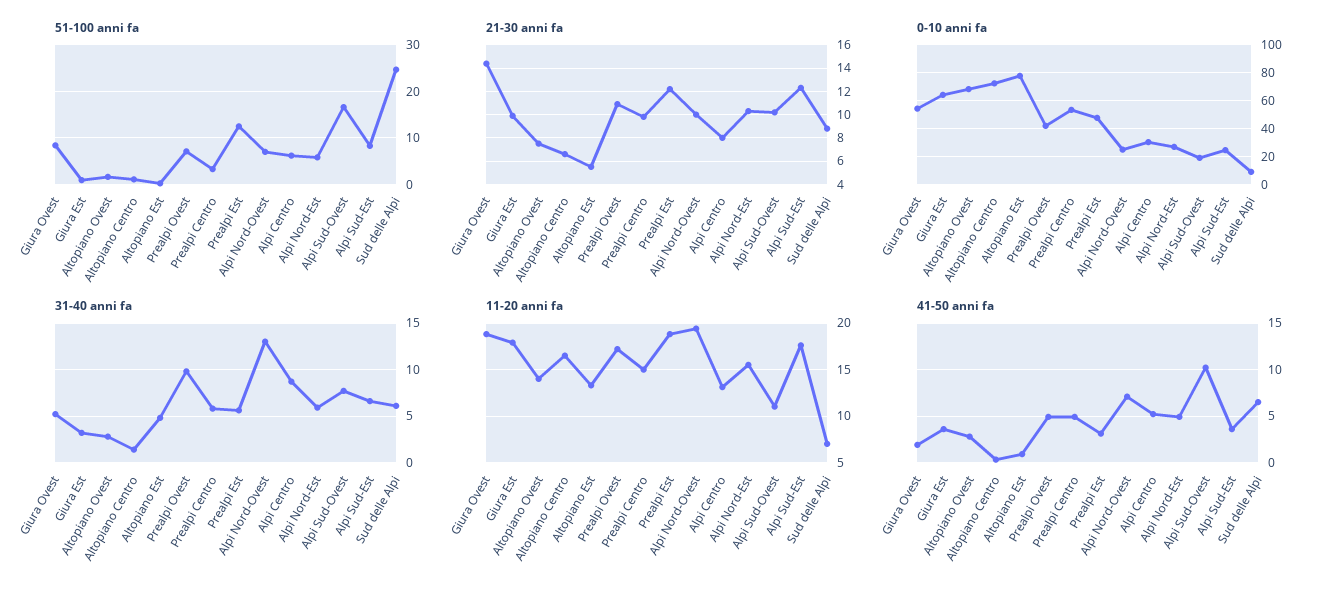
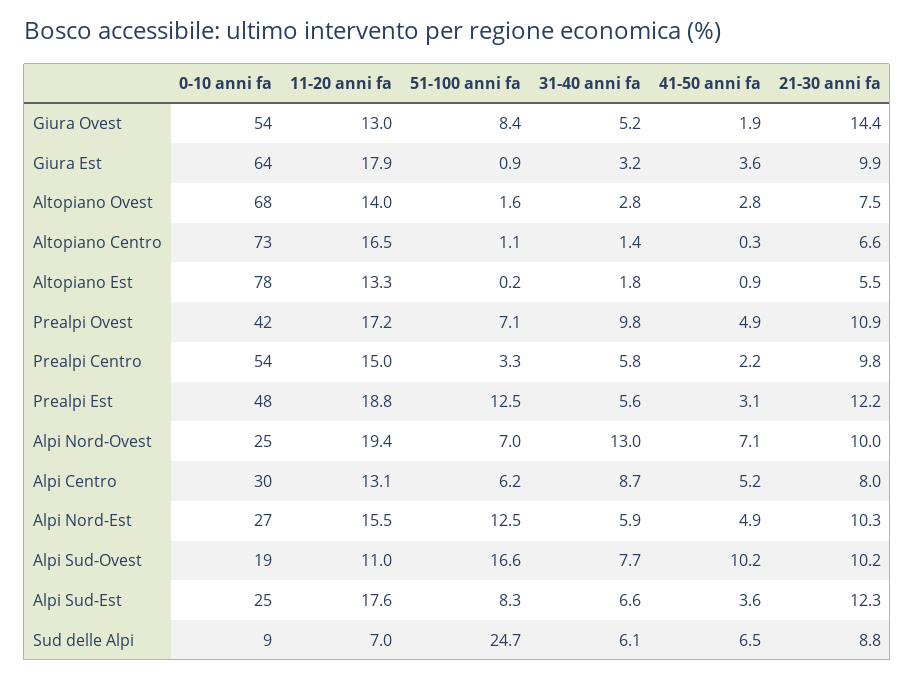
  {
    "51-100 anni fa": {
      "Giura Ovest": 8.4,
      "Giura Est": 0.9,
      "Altopiano Ovest": 1.6,
      "Altopiano Centro": 1.1,
      "Altopiano Est": 0.2,
      "Prealpi Ovest": 7.1,
      "Prealpi Centro": 3.3,
      "Prealpi Est": 12.5,
      "Alpi Nord-Ovest": 7,
      "Alpi Centro": 6.2,
-     "Alpi Nord-Est": 6,
+     "Alpi Nord-Est": 12.5,
      "Alpi Sud-Ovest": 16.6,
      "Alpi Sud-Est": 8.3,
      "Sud delle Alpi": 24.7
    },
    "21-30 anni fa": {
      "Giura Ovest": 14.4,
      "Giura Est": 9.9,
      "Altopiano Ovest": 7.5,
      "Altopiano Centro": 6.6,
      "Altopiano Est": 5.5,
      "Prealpi Ovest": 10.9,
      "Prealpi Centro": 9.8,
      "Prealpi Est": 12.2,
      "Alpi Nord-Ovest": 10,
      "Alpi Centro": 8,
      "Alpi Nord-Est": 10.3,
      "Alpi Sud-Ovest": 10.2,
      "Alpi Sud-Est": 12.3,
      "Sud delle Alpi": 8.8
    },
    "0-10 anni fa": {
      "Giura Ovest": 54,
      "Giura Est": 64,
      "Altopiano Ovest": 68,
      "Altopiano Centro": 73,
      "Altopiano Est": 78,
      "Prealpi Ovest": 42,
      "Prealpi Centro": 54,
      "Prealpi Est": 48,
      "Alpi Nord-Ovest": 25,
      "Alpi Centro": 30,
      "Alpi Nord-Est": 27,
      "Alpi Sud-Ovest": 19,
      "Alpi Sud-Est": 25,
      "Sud delle Alpi": 9
    },
    "31-40 anni fa": {
      "Giura Ovest": 5.2,
      "Giura Est": 3.2,
      "Altopiano Ovest": 2.8,
      "Altopiano Centro": 1.4,
-     "Altopiano Est": 5,
+     "Altopiano Est": 1.8,
      "Prealpi Ovest": 9.8,
      "Prealpi Centro": 5.8,
      "Prealpi Est": 5.6,
      "Alpi Nord-Ovest": 13,
      "Alpi Centro": 8.7,
      "Alpi Nord-Est": 5.9,
      "Alpi Sud-Ovest": 7.7,
      "Alpi Sud-Est": 6.6,
      "Sud delle Alpi": 6.1
    },
    "11-20 anni fa": {
-     "Giura Ovest": 19,
+     "Giura Ovest": 13,
      "Giura Est": 17.9,
      "Altopiano Ovest": 14,
      "Altopiano Centro": 16.5,
      "Altopiano Est": 13.3,
      "Prealpi Ovest": 17.2,
      "Prealpi Centro": 15,
      "Prealpi Est": 18.8,
      "Alpi Nord-Ovest": 19.4,
      "Alpi Centro": 13.1,
      "Alpi Nord-Est": 15.5,
      "Alpi Sud-Ovest": 11,
      "Alpi Sud-Est": 17.6,
      "Sud delle Alpi": 7
    },
    "41-50 anni fa": {
      "Giura Ovest": 1.9,
      "Giura Est": 3.6,
      "Altopiano Ovest": 2.8,
      "Altopiano Centro": 0.3,
      "Altopiano Est": 0.9,
      "Prealpi Ovest": 4.9,
-     "Prealpi Centro": 5,
+     "Prealpi Centro": 2.2,
      "Prealpi Est": 3.1,
      "Alpi Nord-Ovest": 7.1,
      "Alpi Centro": 5.2,
      "Alpi Nord-Est": 4.9,
      "Alpi Sud-Ovest": 10.2,
      "Alpi Sud-Est": 3.6,
      "Sud delle Alpi": 6.5
    }
  }

